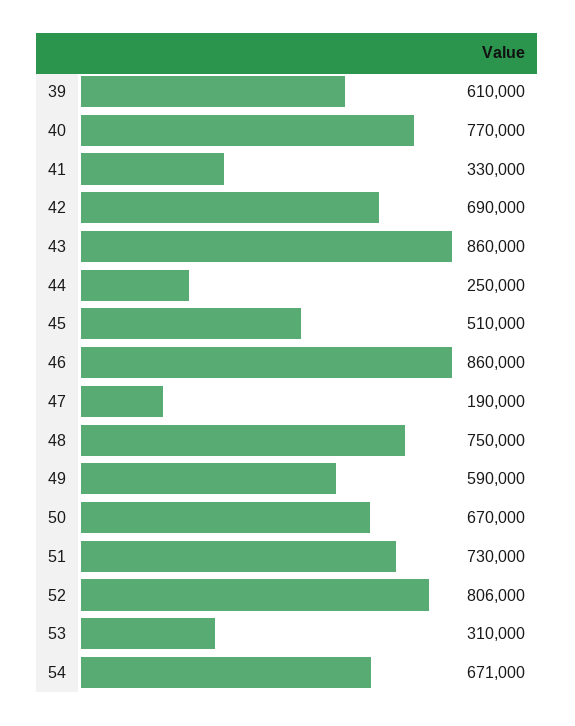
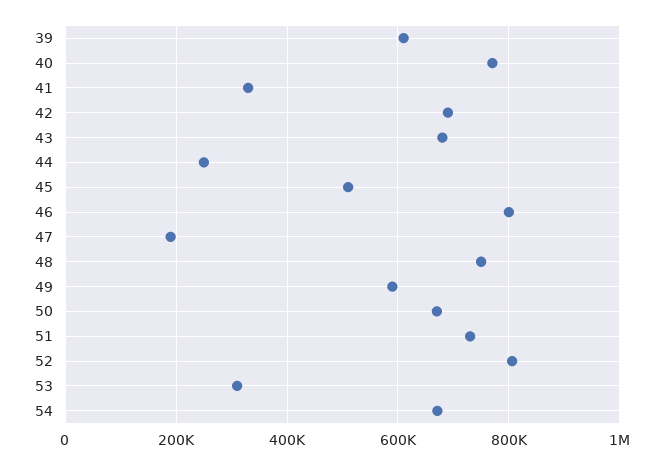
  {
    "39": 610000,
    "40": 770000,
    "41": 330000,
    "42": 690000,
-   "43": 860000,
+   "43": 680000,
    "44": 250000,
    "45": 510000,
-   "46": 860000,
+   "46": 800000,
    "47": 190000,
    "48": 750000,
    "49": 590000,
    "50": 670000,
    "51": 730000,
    "52": 806000,
    "53": 310000,
    "54": 671000
  }

